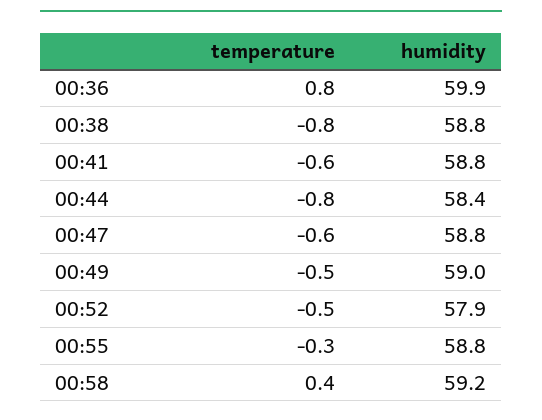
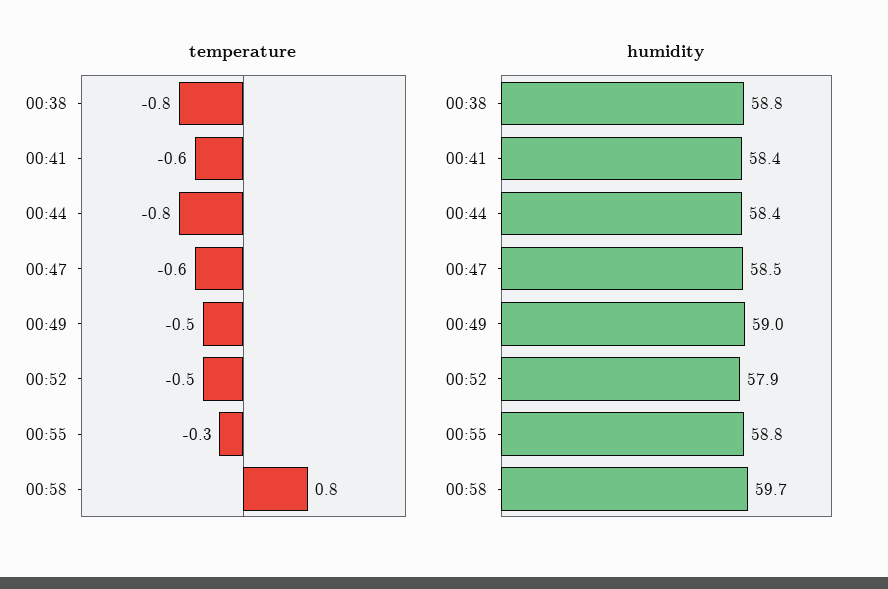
  {
    "temperature": {
-     "00:36": 0.8,
      "00:38": -0.8,
      "00:41": -0.6,
      "00:44": -0.8,
      "00:47": -0.6,
      "00:49": -0.5,
      "00:52": -0.5,
      "00:55": -0.3,
-     "00:58": 0.4
+     "00:58": 0.8
    },
    "humidity": {
-     "00:36": 59.9,
      "00:38": 58.8,
-     "00:41": 58.8,
+     "00:41": 58.4,
      "00:44": 58.4,
-     "00:47": 58.8,
+     "00:47": 58.5,
      "00:49": 59,
      "00:52": 57.9,
      "00:55": 58.8,
-     "00:58": 59.2
+     "00:58": 59.7
    }
  }

